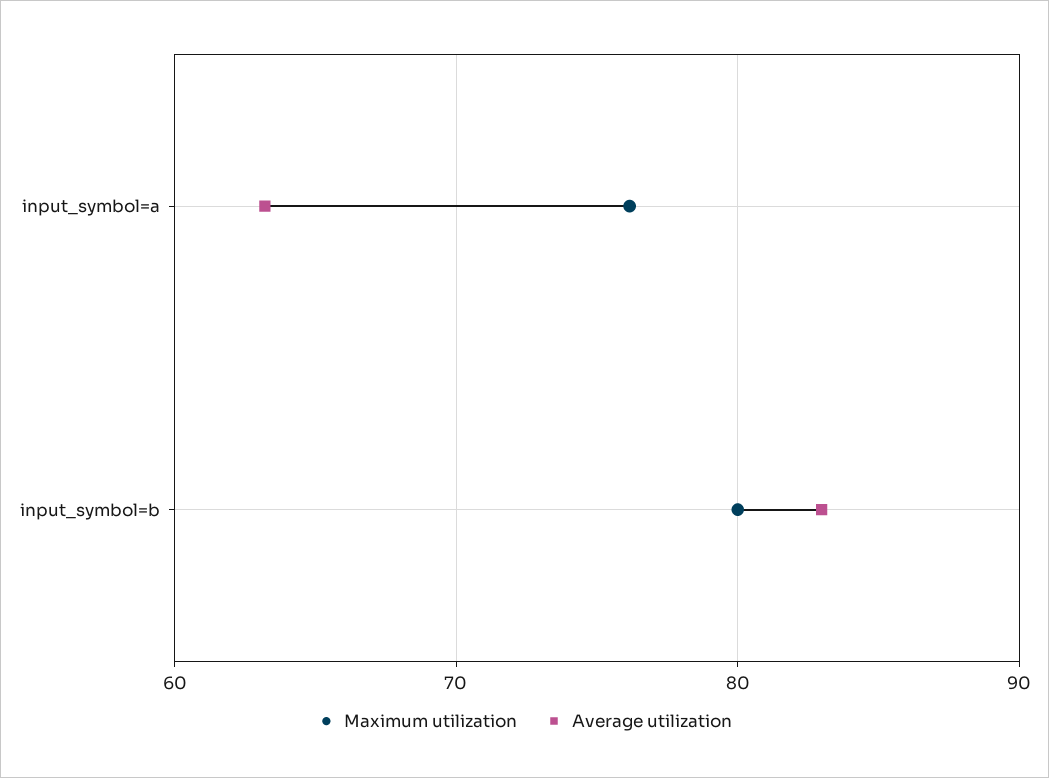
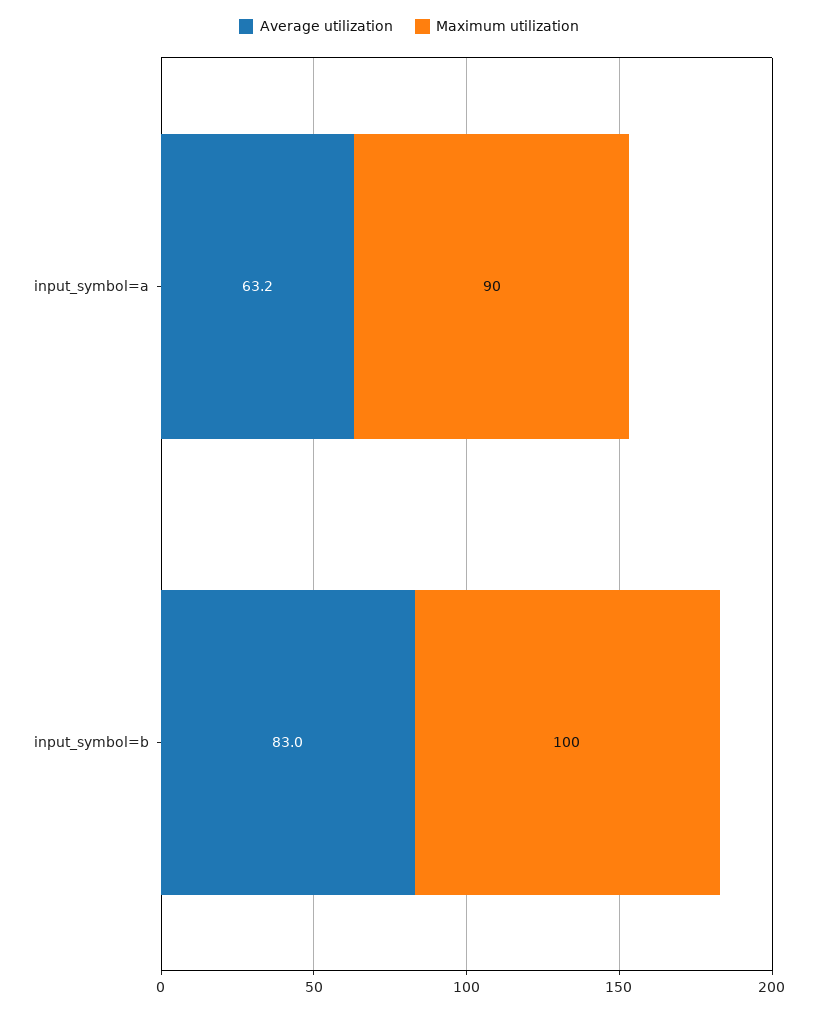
  {
    "Maximum utilization": {
-     "input_symbol=a": 76,
+     "input_symbol=a": 90,
-     "input_symbol=b": 80
+     "input_symbol=b": 100
    },
    "Average utilization": {
      "input_symbol=a": 63.2,
      "input_symbol=b": 83
    }
  }

